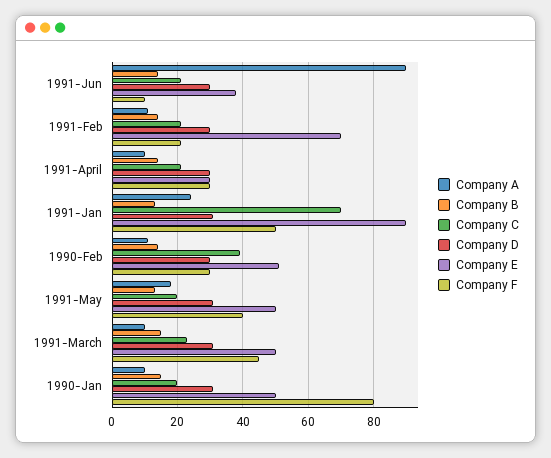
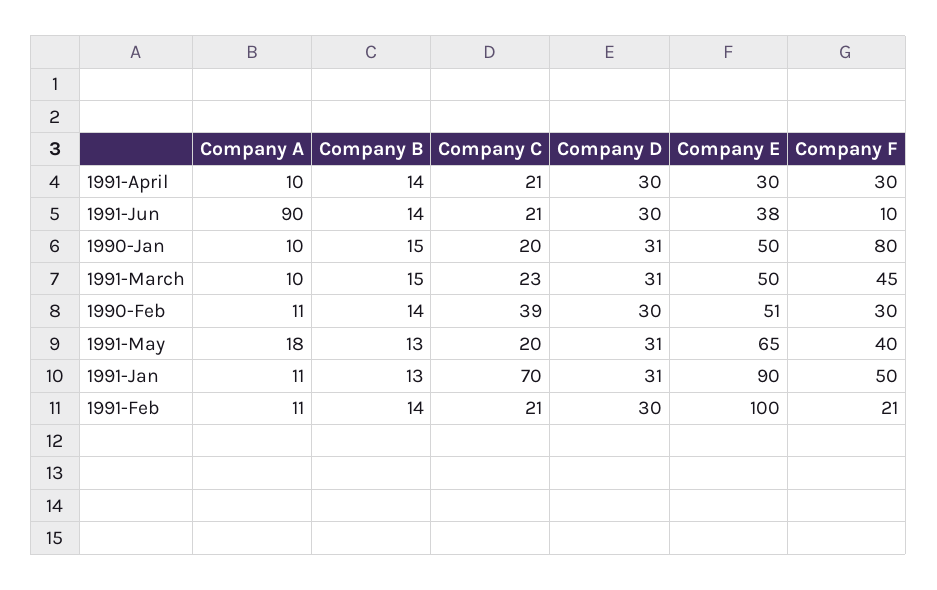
  {
    "Company A": {
      "1991-Jun": 90,
      "1991-Feb": 11,
      "1991-April": 10,
-     "1991-Jan": 25,
+     "1991-Jan": 11,
      "1990-Feb": 11,
      "1991-May": 18,
      "1991-March": 10,
      "1990-Jan": 10
    },
    "Company B": {
      "1991-Jun": 14,
      "1991-Feb": 14,
      "1991-April": 14,
      "1991-Jan": 13,
      "1990-Feb": 14,
      "1991-May": 13,
      "1991-March": 15,
      "1990-Jan": 15
    },
    "Company C": {
      "1991-Jun": 21,
      "1991-Feb": 21,
      "1991-April": 21,
      "1991-Jan": 70,
      "1990-Feb": 39,
      "1991-May": 20,
      "1991-March": 23,
      "1990-Jan": 20
    },
    "Company D": {
      "1991-Jun": 30,
      "1991-Feb": 30,
      "1991-April": 30,
      "1991-Jan": 31,
      "1990-Feb": 30,
      "1991-May": 31,
      "1991-March": 31,
      "1990-Jan": 31
    },
    "Company E": {
      "1991-Jun": 38,
-     "1991-Feb": 70,
+     "1991-Feb": 100,
      "1991-April": 30,
      "1991-Jan": 90,
      "1990-Feb": 51,
-     "1991-May": 50,
+     "1991-May": 65,
      "1991-March": 50,
      "1990-Jan": 50
    },
    "Company F": {
      "1991-Jun": 10,
      "1991-Feb": 21,
      "1991-April": 30,
      "1991-Jan": 50,
      "1990-Feb": 30,
      "1991-May": 40,
      "1991-March": 45,
      "1990-Jan": 80
    }
  }

